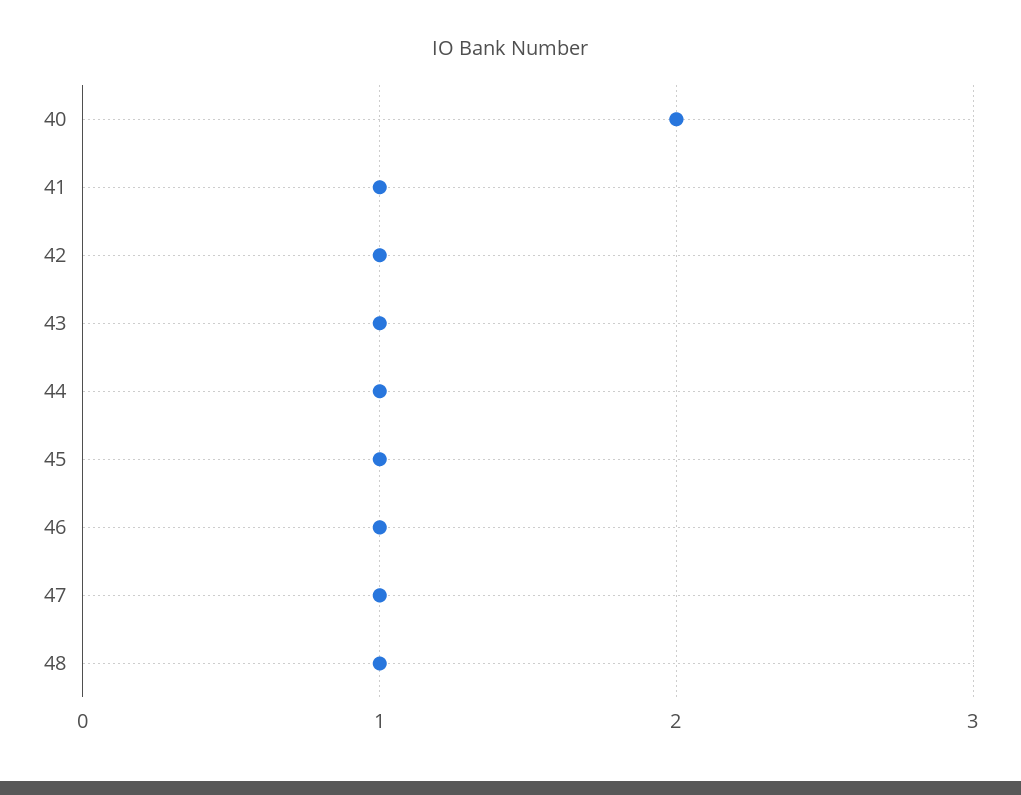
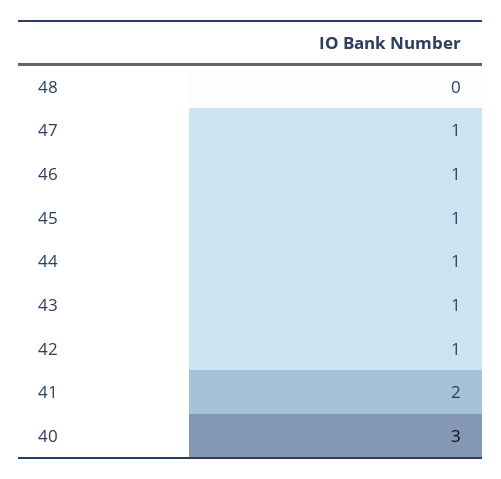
  {
-   "40": 2,
+   "40": 3,
-   "41": 1,
+   "41": 2,
    "42": 1,
    "43": 1,
    "44": 1,
    "45": 1,
    "46": 1,
    "47": 1,
-   "48": 1
+   "48": 0
  }

